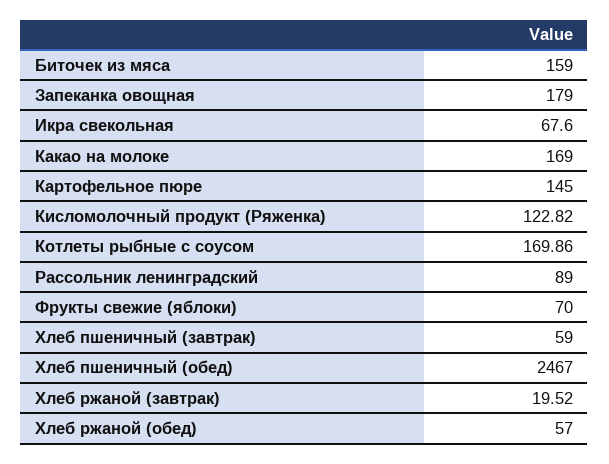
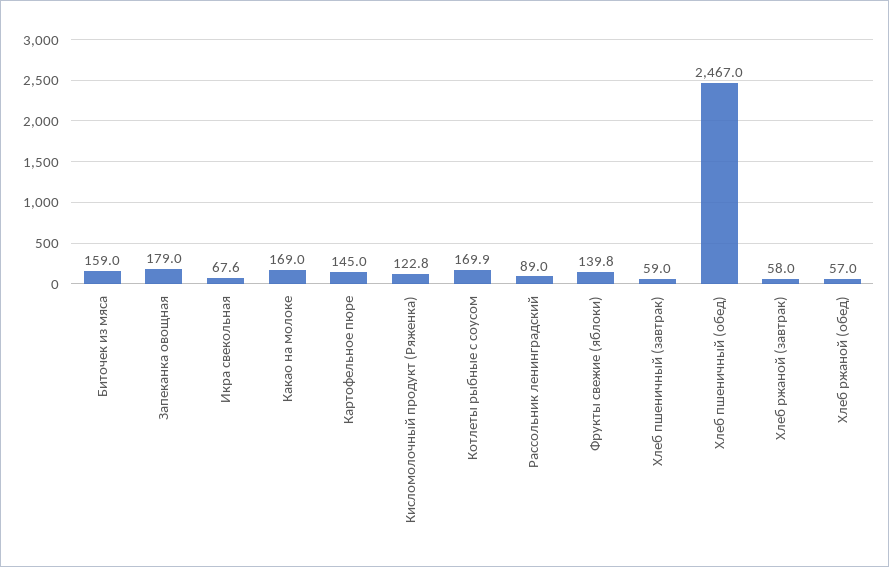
  {
    "Биточек из мяса": 159,
    "Запеканка овощная": 179,
    "Икра свекольная": 67.6,
    "Какао на молоке": 169,
    "Картофельное пюре": 145,
    "Кисломолочный продукт (Ряженка)": 122.82,
    "Котлеты рыбные с соусом": 169.86,
    "Рассольник ленинградский": 89,
-   "Фрукты свежие (яблоки)": 70,
+   "Фрукты свежие (яблоки)": 139.8,
    "Хлеб пшеничный (завтрак)": 59,
    "Хлеб пшеничный (обед)": 2467,
-   "Хлеб ржаной (завтрак)": 19.52,
+   "Хлеб ржаной (завтрак)": 58,
    "Хлеб ржаной (обед)": 57
  }

